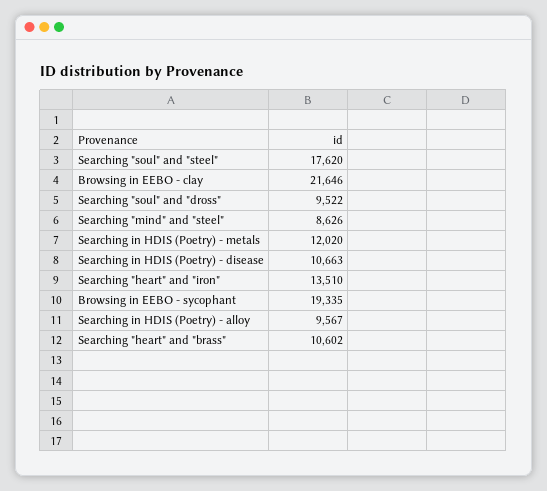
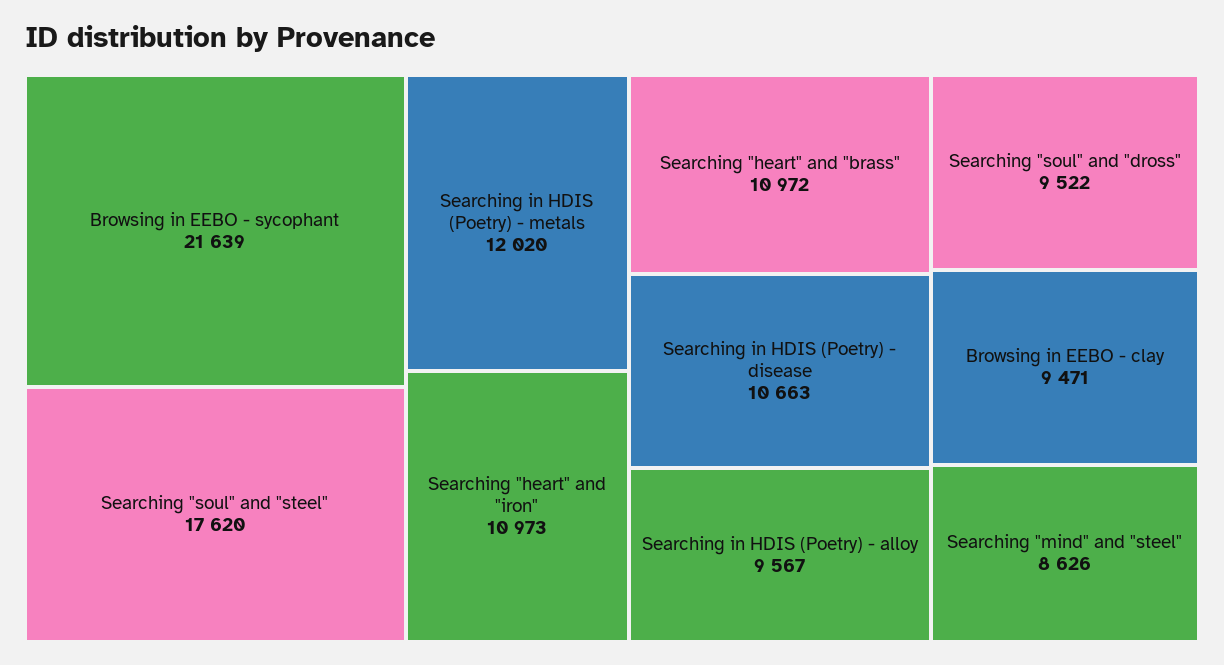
  {
    "Searching \"soul\" and \"steel\"": 17620,
-   "Browsing in EEBO - clay": 21646,
+   "Browsing in EEBO - clay": 9471,
    "Searching \"soul\" and \"dross\"": 9522,
    "Searching \"mind\" and \"steel\"": 8626,
    "Searching in HDIS (Poetry) - metals": 12020,
    "Searching in HDIS (Poetry) - disease": 10663,
-   "Searching \"heart\" and \"iron\"": 13510,
+   "Searching \"heart\" and \"iron\"": 10973,
-   "Browsing in EEBO - sycophant": 19335,
+   "Browsing in EEBO - sycophant": 21639,
    "Searching in HDIS (Poetry) - alloy": 9567,
-   "Searching \"heart\" and \"brass\"": 10602
+   "Searching \"heart\" and \"brass\"": 10972
  }

